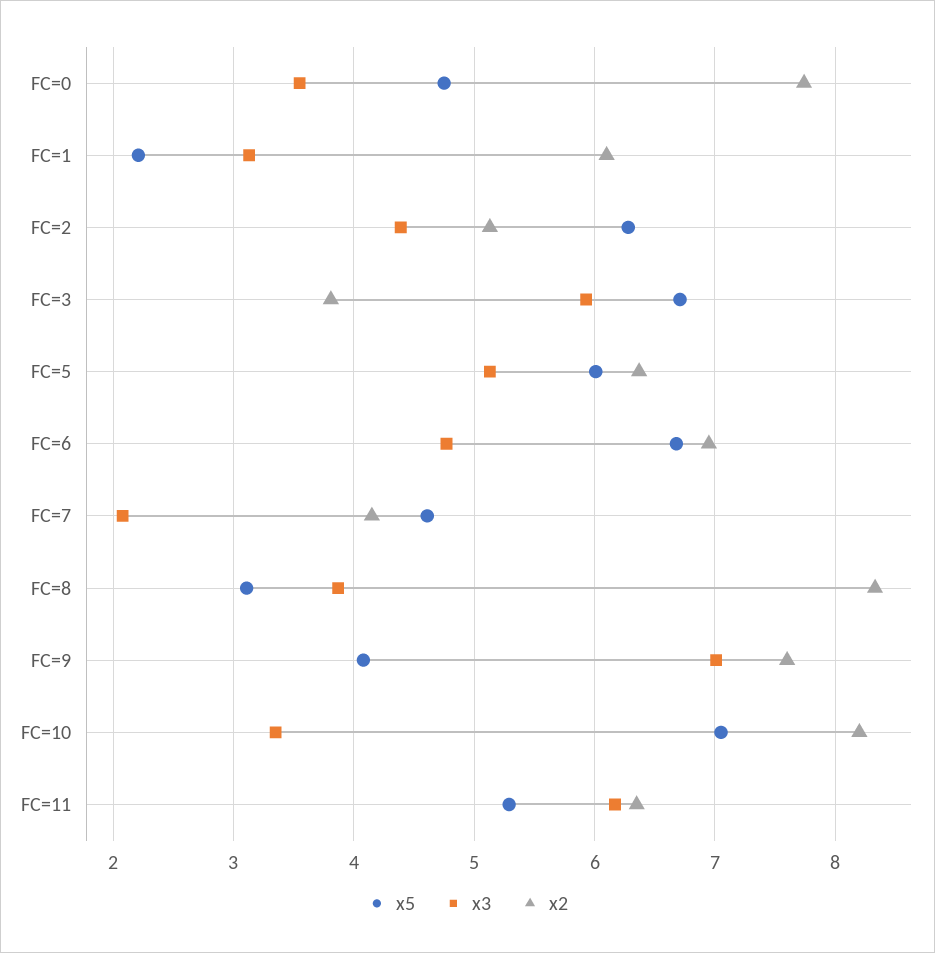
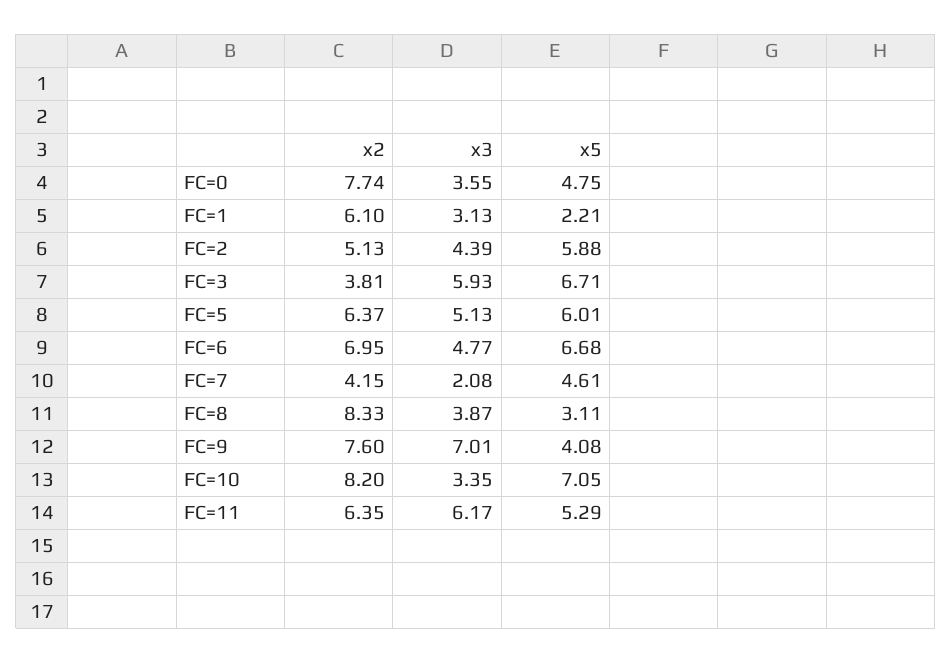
  {
    "x5": {
      "FC=0": 4.75,
      "FC=1": 2.21,
-     "FC=2": 6.3,
+     "FC=2": 5.88,
      "FC=3": 6.71,
      "FC=5": 6.01,
      "FC=6": 6.68,
      "FC=7": 4.61,
      "FC=8": 3.11,
      "FC=9": 4.08,
      "FC=10": 7.05,
      "FC=11": 5.29
    },
    "x3": {
      "FC=0": 3.55,
      "FC=1": 3.13,
      "FC=2": 4.39,
      "FC=3": 5.93,
      "FC=5": 5.13,
      "FC=6": 4.77,
      "FC=7": 2.08,
      "FC=8": 3.87,
      "FC=9": 7.01,
      "FC=10": 3.35,
      "FC=11": 6.17
    },
    "x2": {
      "FC=0": 7.74,
      "FC=1": 6.1,
      "FC=2": 5.13,
      "FC=3": 3.81,
      "FC=5": 6.37,
      "FC=6": 6.95,
      "FC=7": 4.15,
      "FC=8": 8.33,
      "FC=9": 7.6,
      "FC=10": 8.2,
      "FC=11": 6.35
    }
  }

